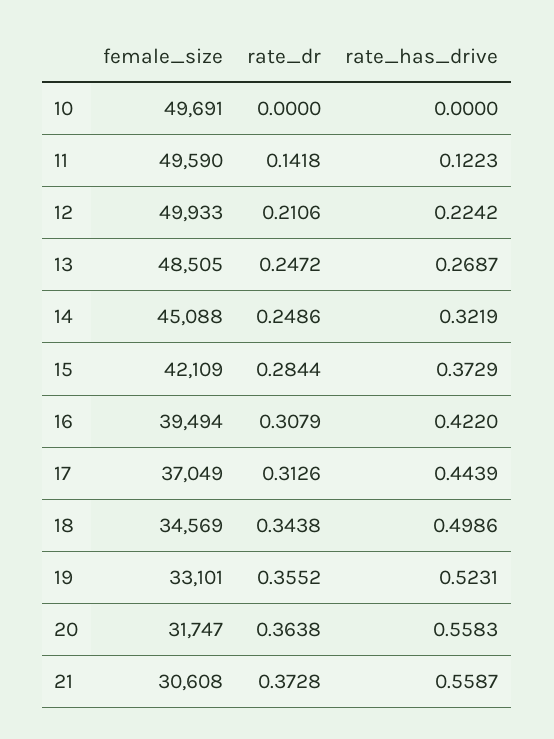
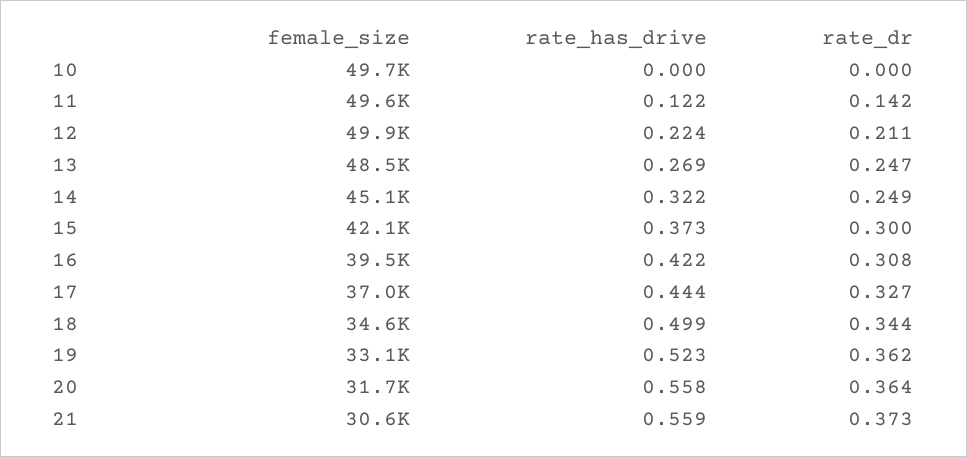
  {
    "female_size": {
      "10": 49691,
      "11": 49590,
      "12": 49933,
      "13": 48505,
      "14": 45088,
      "15": 42109,
      "16": 39494,
      "17": 37049,
      "18": 34569,
      "19": 33101,
      "20": 31747,
      "21": 30608
    },
    "rate_dr": {
      "10": 0,
      "11": 0.1418,
      "12": 0.2106,
      "13": 0.2472,
      "14": 0.2486,
-     "15": 0.2844,
+     "15": 0.3,
      "16": 0.3079,
-     "17": 0.3126,
+     "17": 0.327,
      "18": 0.3438,
-     "19": 0.3552,
+     "19": 0.362,
      "20": 0.3638,
      "21": 0.3728
    },
    "rate_has_drive": {
      "10": 0,
      "11": 0.1223,
      "12": 0.2242,
      "13": 0.2687,
      "14": 0.3219,
      "15": 0.3729,
      "16": 0.422,
      "17": 0.4439,
      "18": 0.4986,
      "19": 0.5231,
      "20": 0.5583,
      "21": 0.5587
    }
  }

